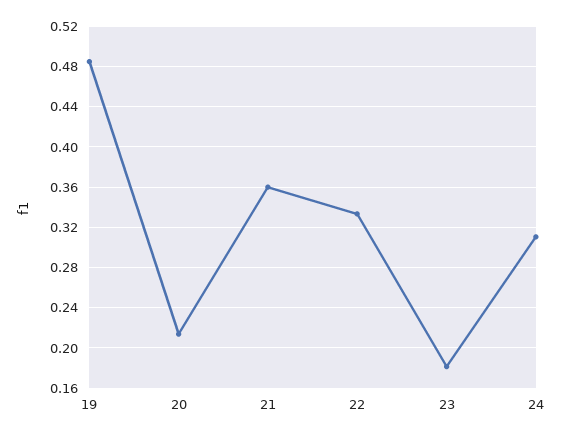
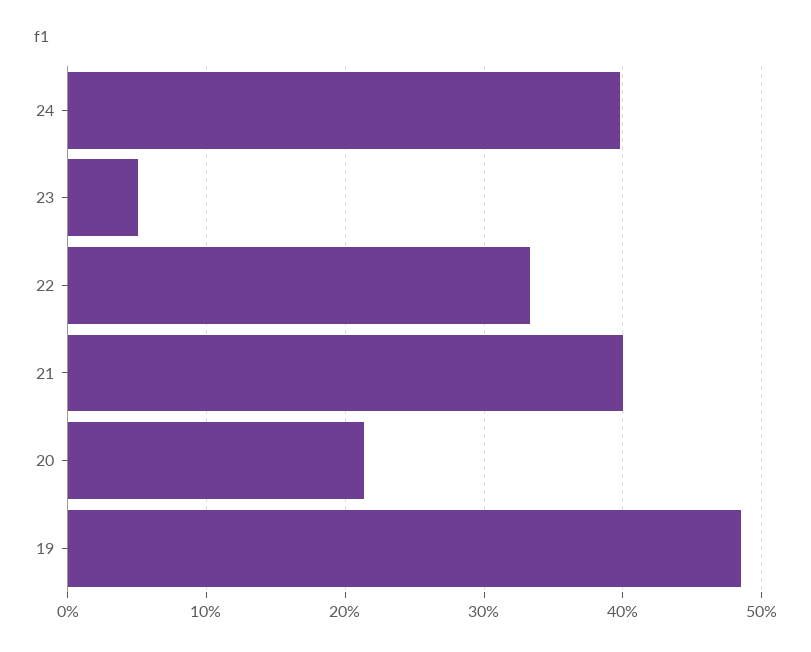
  {
    "19": 0.48,
    "20": 0.21,
-   "21": 0.36,
+   "21": 0.4,
    "22": 0.33,
-   "23": 0.18,
+   "23": 0.05,
-   "24": 0.31
+   "24": 0.4
  }

